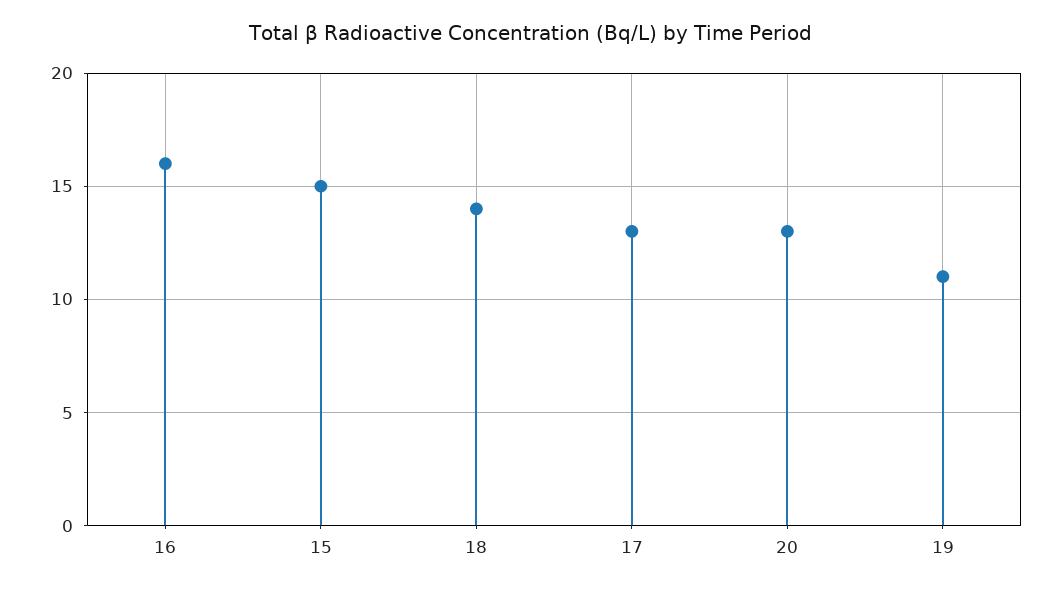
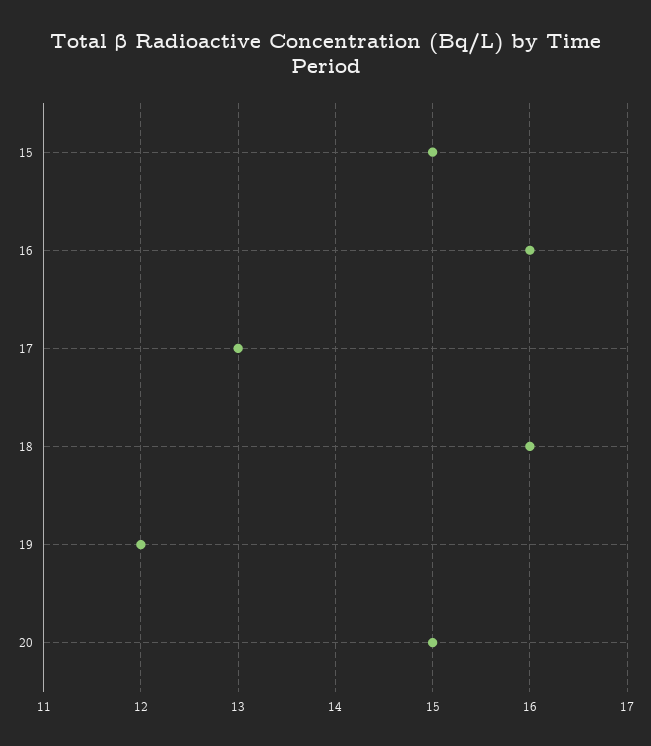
  {
    "16": 16,
    "15": 15,
-   "18": 14,
+   "18": 16,
    "17": 13,
-   "20": 13,
+   "20": 15,
-   "19": 11
+   "19": 12
  }

